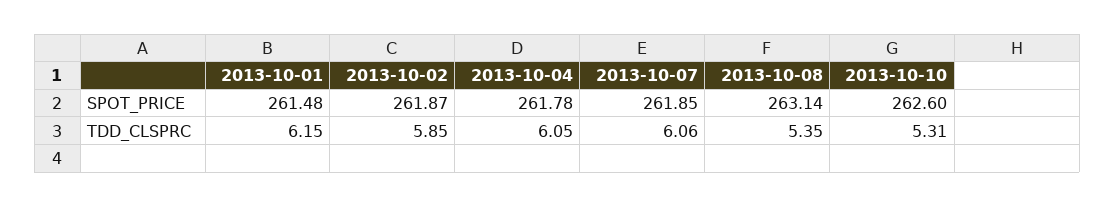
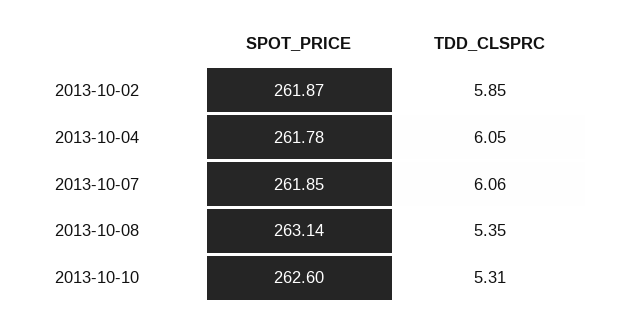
  {
-   "2013-10-01": {
-     "SPOT_PRICE": 261.48,
-     "TDD_CLSPRC": 6.15
-   },
    "2013-10-02": {
      "SPOT_PRICE": 261.87,
      "TDD_CLSPRC": 5.85
    },
    "2013-10-04": {
      "SPOT_PRICE": 261.78,
      "TDD_CLSPRC": 6.05
    },
    "2013-10-07": {
      "SPOT_PRICE": 261.85,
      "TDD_CLSPRC": 6.06
    },
    "2013-10-08": {
      "SPOT_PRICE": 263.14,
      "TDD_CLSPRC": 5.35
    },
    "2013-10-10": {
      "SPOT_PRICE": 262.6,
      "TDD_CLSPRC": 5.31
    }
  }

